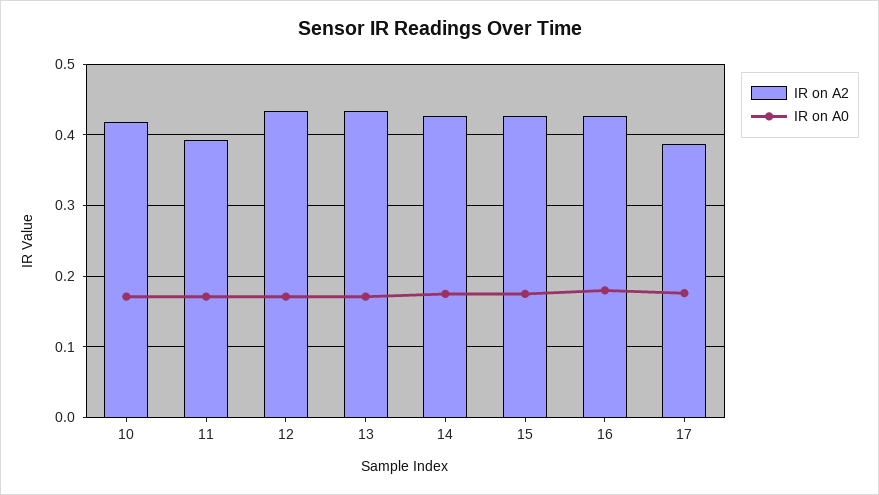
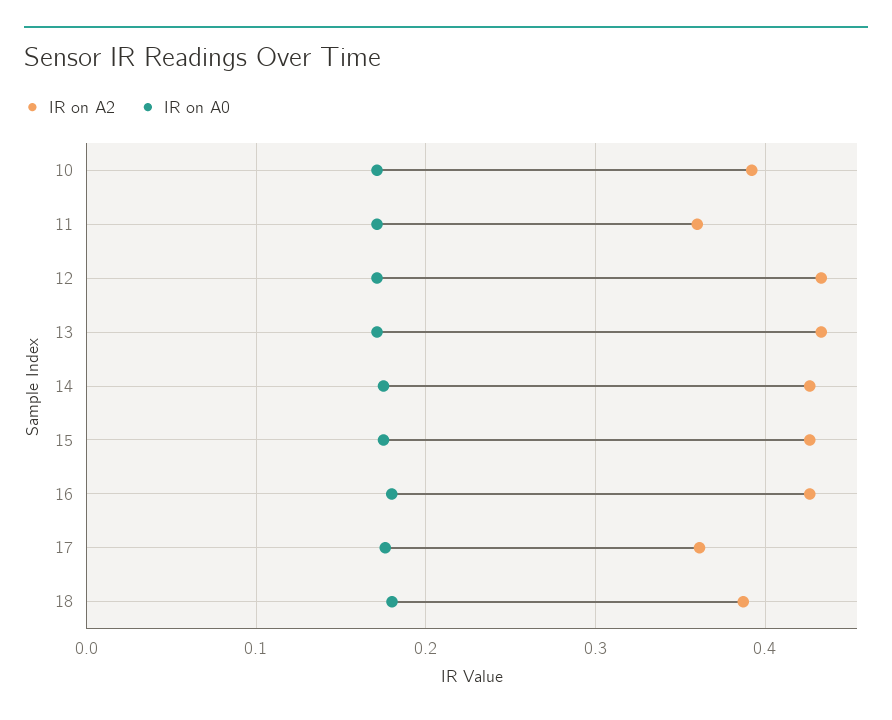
  {
    "IR on A2": {
-     "10": 0.42,
+     "10": 0.39,
-     "11": 0.39,
+     "11": 0.36,
      "12": 0.43,
      "13": 0.43,
      "14": 0.43,
      "15": 0.43,
      "16": 0.43,
-     "17": 0.39
+     "17": 0.36,
+     "18": 0.39
    },
    "IR on A0": {
      "10": 0.17,
      "11": 0.17,
      "12": 0.17,
      "13": 0.17,
      "14": 0.18,
      "15": 0.18,
      "16": 0.18,
-     "17": 0.18
+     "17": 0.18,
+     "18": 0.18
    }
  }

